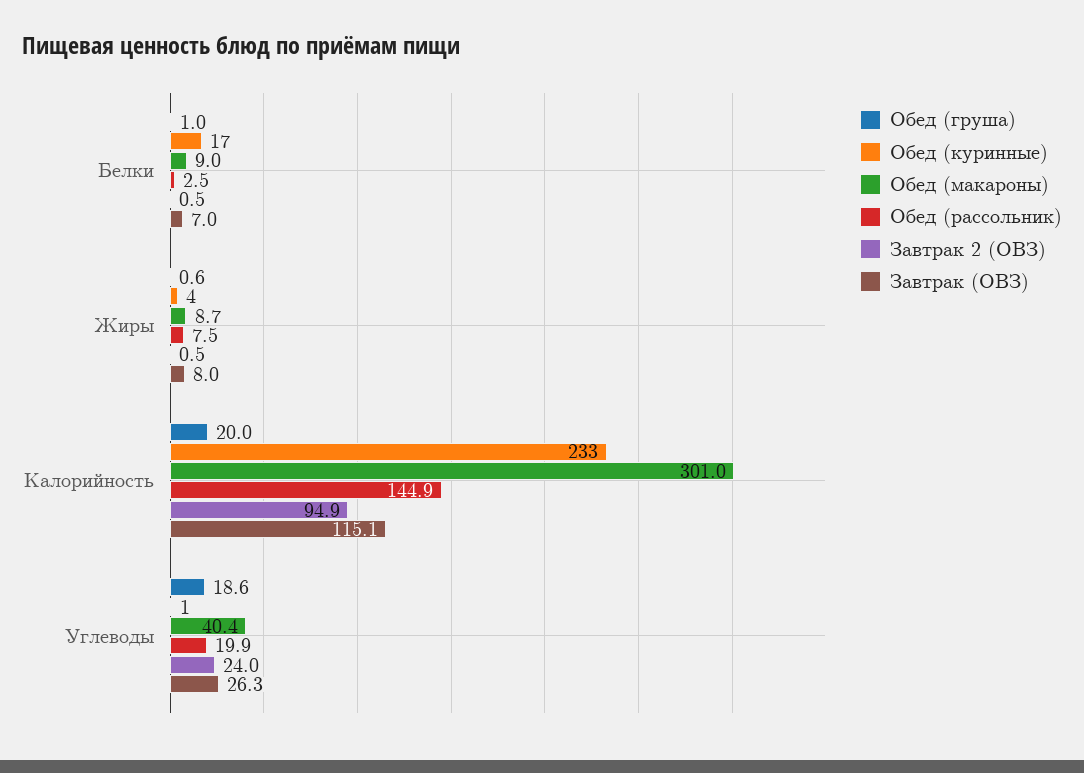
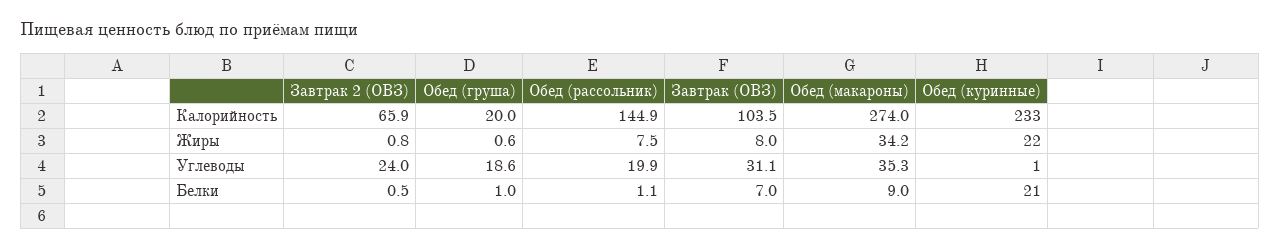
  {
    "Обед (груша)": {
      "Белки": 1,
      "Жиры": 0.6,
      "Калорийность": 20,
      "Углеводы": 18.6
    },
    "Обед (куринные)": {
-     "Белки": 17,
+     "Белки": 21,
-     "Жиры": 4,
+     "Жиры": 22,
      "Калорийность": 233,
      "Углеводы": 1
    },
    "Обед (макароны)": {
      "Белки": 9,
-     "Жиры": 8.7,
+     "Жиры": 34.2,
-     "Калорийность": 301,
+     "Калорийность": 274,
-     "Углеводы": 40.4
+     "Углеводы": 35.3
    },
    "Обед (рассольник)": {
-     "Белки": 2.5,
+     "Белки": 1.1,
      "Жиры": 7.5,
      "Калорийность": 144.9,
      "Углеводы": 19.9
    },
    "Завтрак 2 (ОВЗ)": {
      "Белки": 0.5,
-     "Жиры": 0.5,
+     "Жиры": 0.8,
-     "Калорийность": 94.9,
+     "Калорийность": 65.9,
      "Углеводы": 24
    },
    "Завтрак (ОВЗ)": {
      "Белки": 7,
      "Жиры": 8,
-     "Калорийность": 115.1,
+     "Калорийность": 103.5,
-     "Углеводы": 26.3
+     "Углеводы": 31.1
    }
  }

